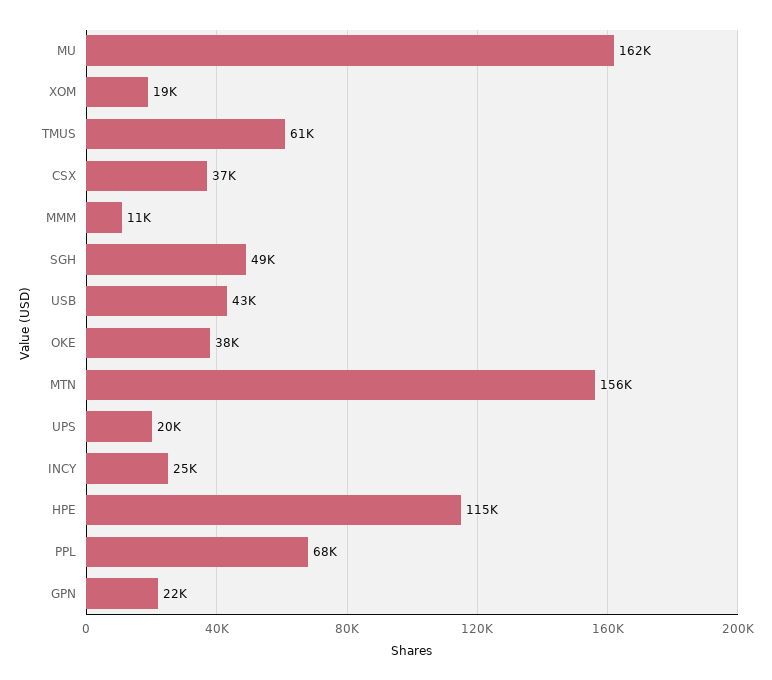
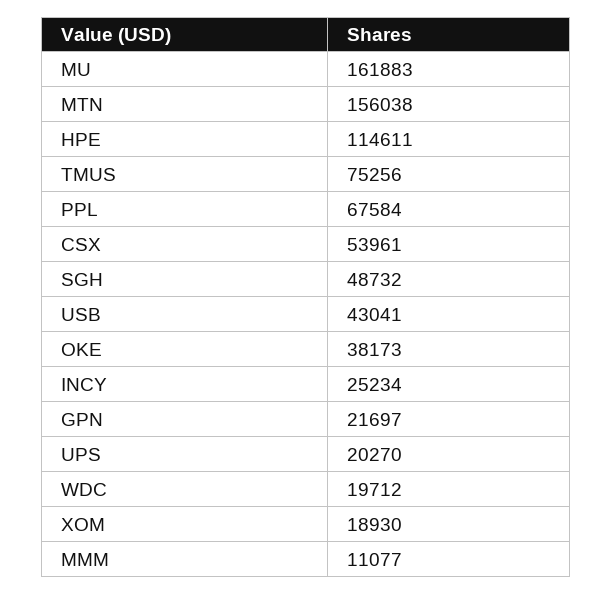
  {
    "MU": 161883,
    "XOM": 18930,
-   "TMUS": 61000,
+   "TMUS": 75256,
-   "CSX": 37000,
+   "CSX": 53961,
    "MMM": 11077,
    "SGH": 48732,
    "USB": 43041,
    "OKE": 38173,
    "MTN": 156038,
    "UPS": 20270,
    "INCY": 25234,
    "HPE": 114611,
    "PPL": 67584,
-   "GPN": 21697
+   "GPN": 21697,
+   "WDC": 19712
  }

